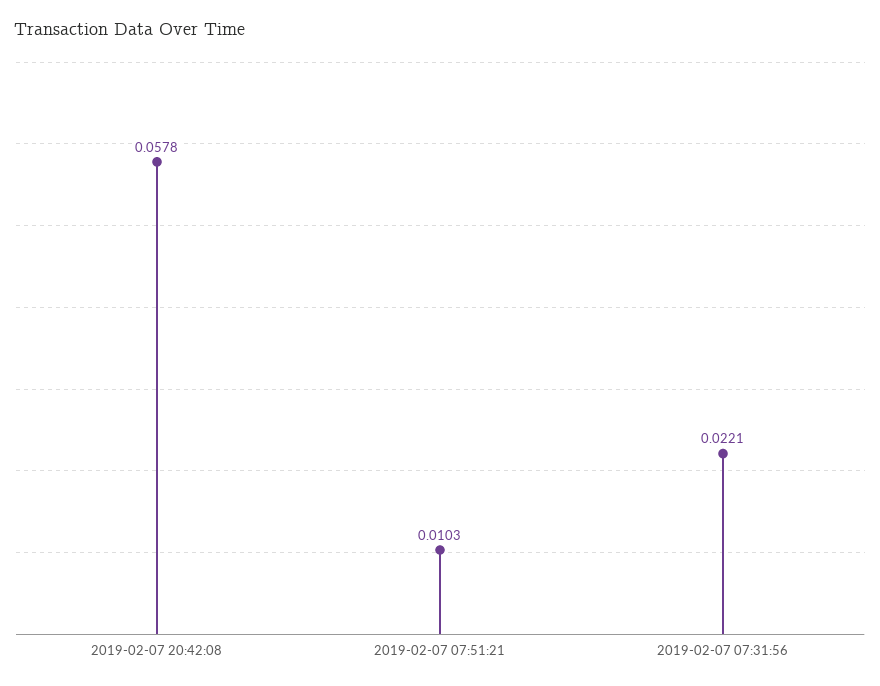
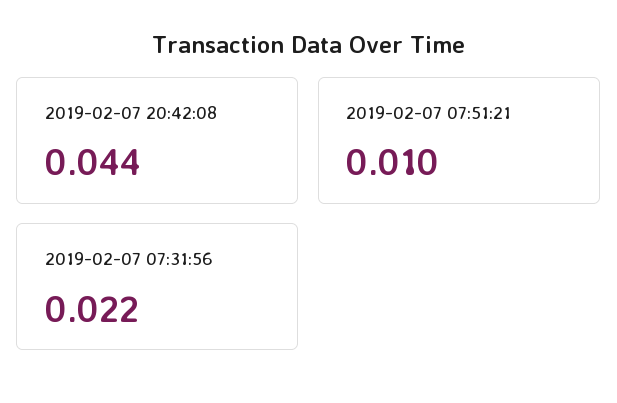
  {
-   "2019-02-07 20:42:08": 0.0578,
+   "2019-02-07 20:42:08": 0.044,
    "2019-02-07 07:51:21": 0.0103,
    "2019-02-07 07:31:56": 0.0221
  }

